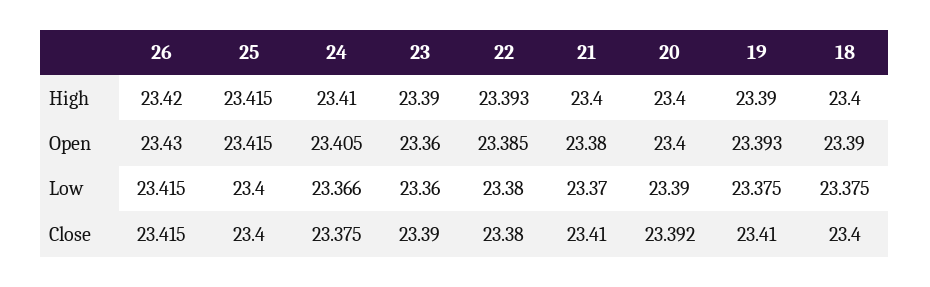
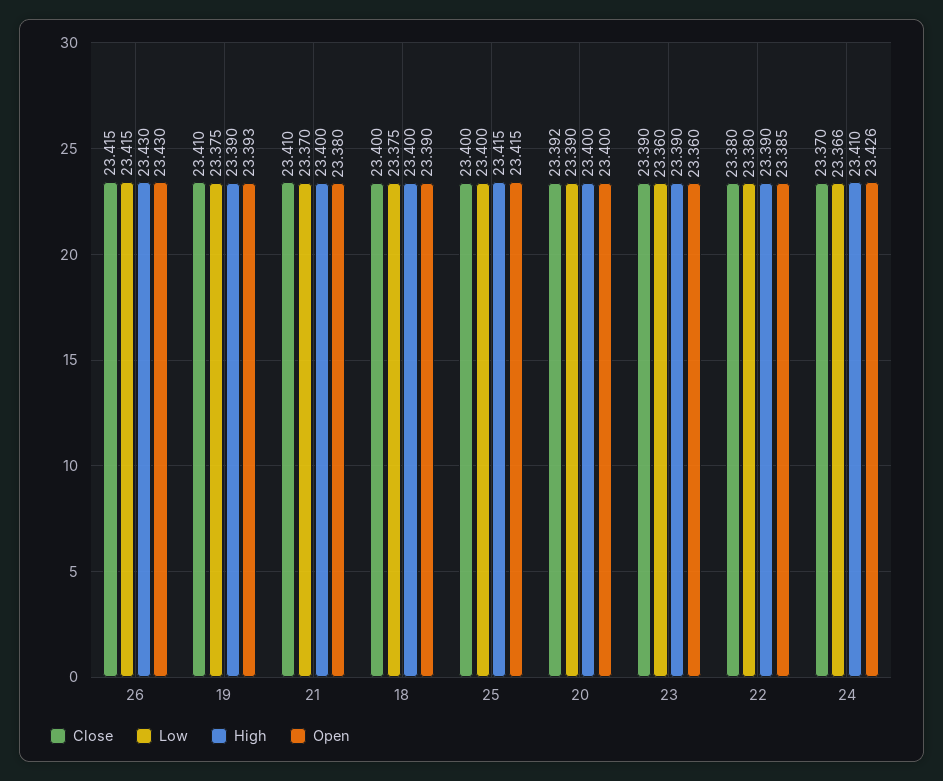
  {
    "High": {
-     "26": 23.42,
+     "26": 23.43,
      "25": 23.415,
      "24": 23.41,
      "23": 23.39,
-     "22": 23.393,
+     "22": 23.39,
      "21": 23.4,
      "20": 23.4,
      "19": 23.39,
      "18": 23.4
    },
    "Open": {
      "26": 23.43,
      "25": 23.415,
-     "24": 23.405,
+     "24": 23.426,
      "23": 23.36,
      "22": 23.385,
      "21": 23.38,
      "20": 23.4,
      "19": 23.393,
      "18": 23.39
    },
    "Low": {
      "26": 23.415,
      "25": 23.4,
      "24": 23.366,
      "23": 23.36,
      "22": 23.38,
      "21": 23.37,
      "20": 23.39,
      "19": 23.375,
      "18": 23.375
    },
    "Close": {
      "26": 23.415,
      "25": 23.4,
-     "24": 23.375,
+     "24": 23.37,
      "23": 23.39,
      "22": 23.38,
      "21": 23.41,
      "20": 23.392,
      "19": 23.41,
      "18": 23.4
    }
  }

